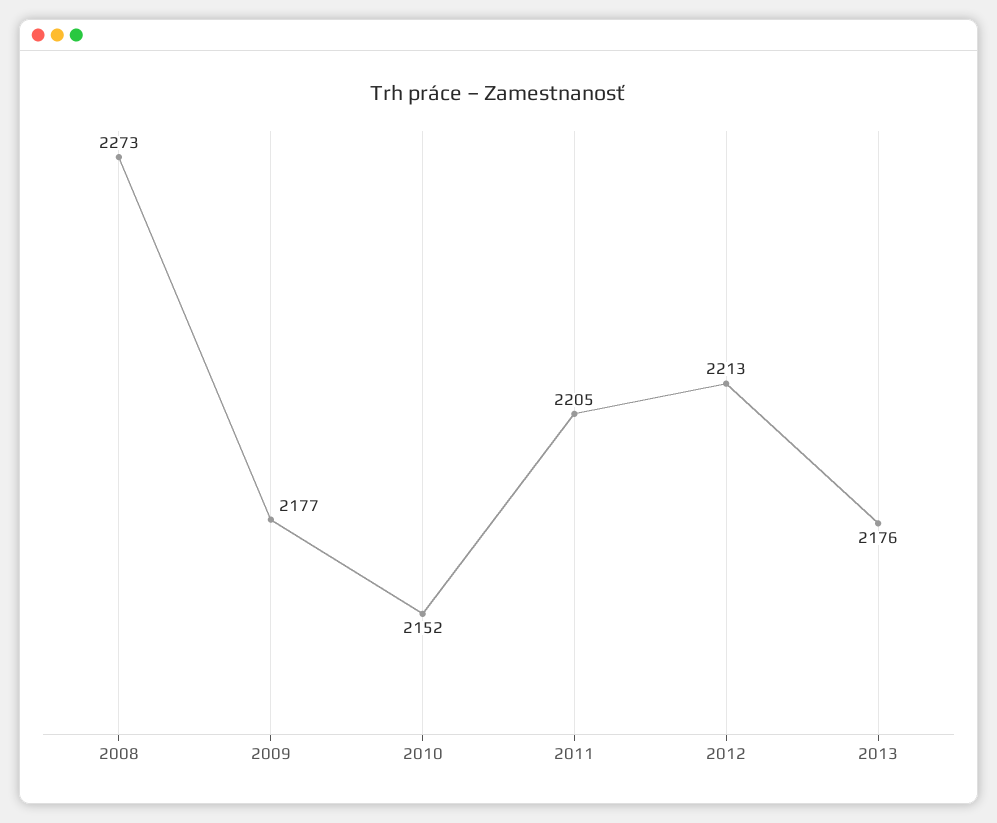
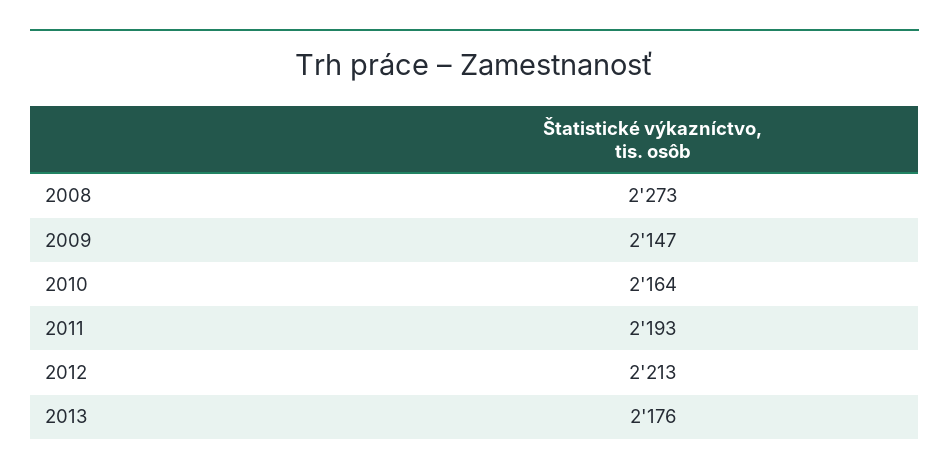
  {
    "2008": 2273,
-   "2009": 2177,
+   "2009": 2147,
-   "2010": 2152,
+   "2010": 2164,
-   "2011": 2205,
+   "2011": 2193,
    "2012": 2213,
    "2013": 2176
  }

